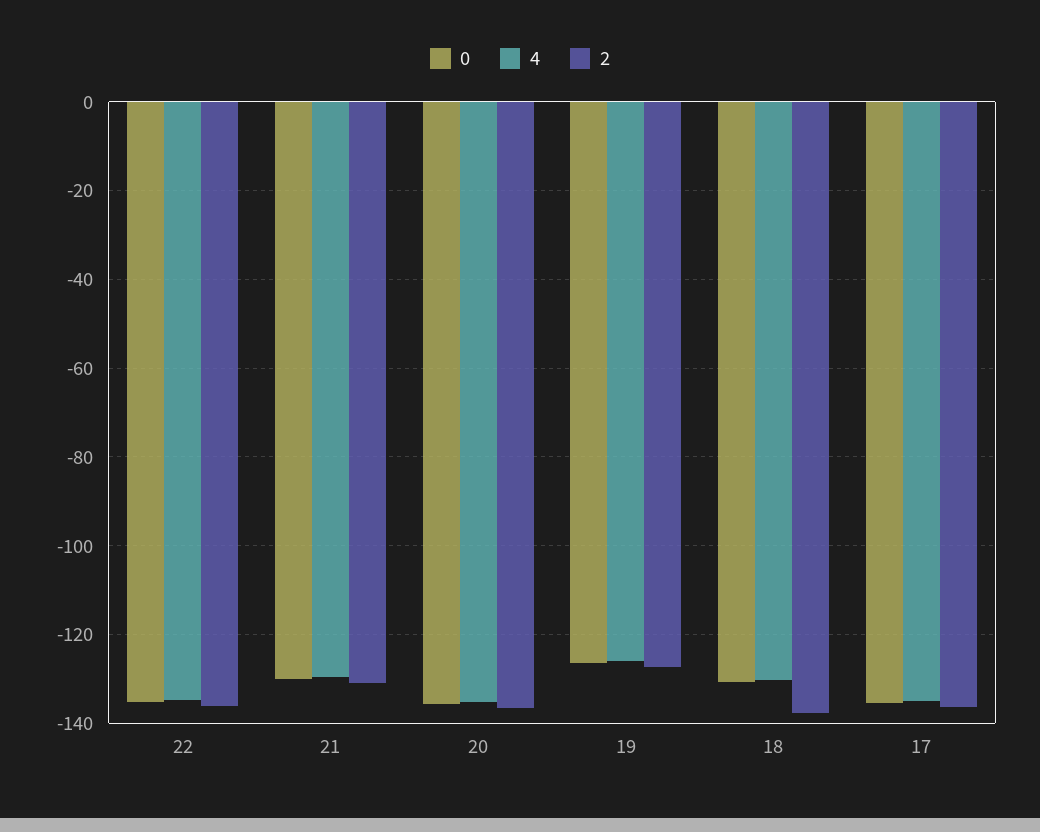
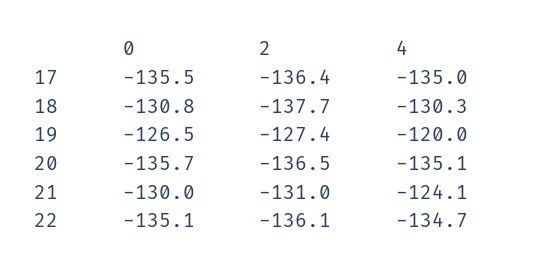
  {
    "0": {
      "22": -135.1,
      "21": -130,
      "20": -135.7,
      "19": -126.5,
      "18": -130.8,
      "17": -135.5
    },
    "4": {
      "22": -134.7,
-     "21": -130,
+     "21": -124.1,
      "20": -135.1,
-     "19": -126,
+     "19": -120,
      "18": -130.3,
      "17": -135
    },
    "2": {
      "22": -136.1,
      "21": -131,
      "20": -136.5,
      "19": -127.4,
      "18": -137.7,
      "17": -136.4
    }
  }

